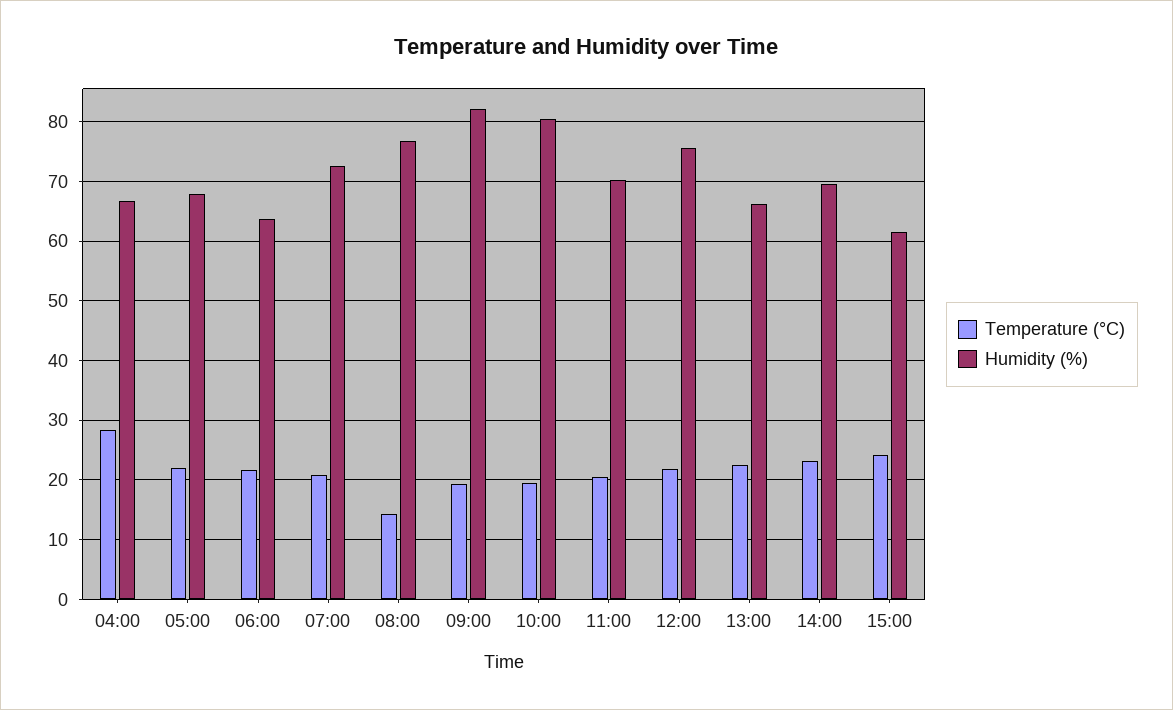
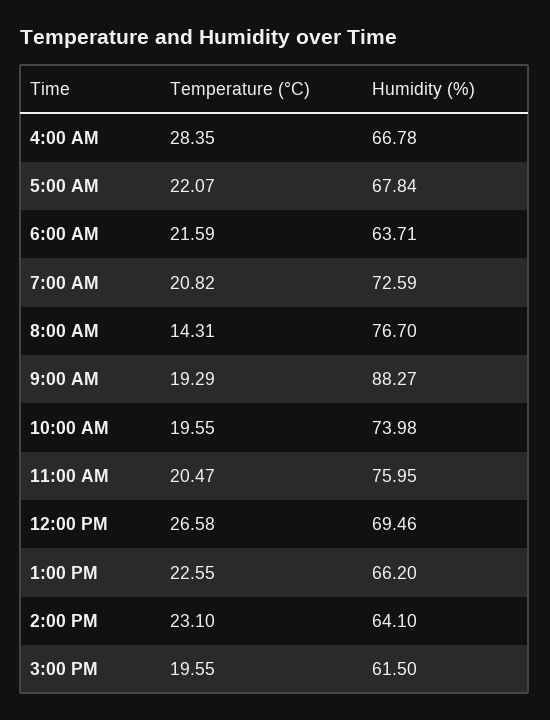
  {
    "Temperature (°C)": {
      "04:00": 28.35,
      "05:00": 22.07,
      "06:00": 21.59,
      "07:00": 20.82,
      "08:00": 14.31,
      "09:00": 19.29,
      "10:00": 19.55,
      "11:00": 20.47,
-     "12:00": 22,
+     "12:00": 26.58,
      "13:00": 22.55,
      "14:00": 23.1,
-     "15:00": 24
+     "15:00": 19.55
    },
    "Humidity (%)": {
      "04:00": 66.78,
      "05:00": 67.84,
      "06:00": 63.71,
      "07:00": 72.59,
      "08:00": 76.7,
-     "09:00": 82,
+     "09:00": 88.27,
-     "10:00": 80,
+     "10:00": 73.98,
-     "11:00": 70,
+     "11:00": 75.95,
-     "12:00": 76,
+     "12:00": 69.46,
      "13:00": 66.2,
-     "14:00": 70,
+     "14:00": 64.1,
      "15:00": 61.5
    }
  }

